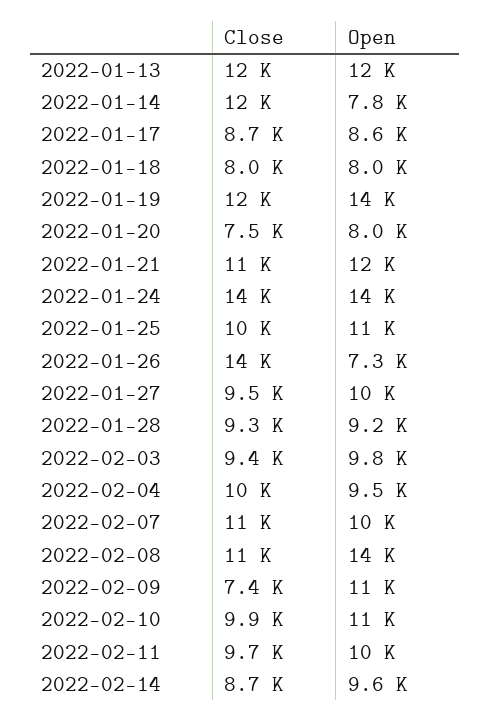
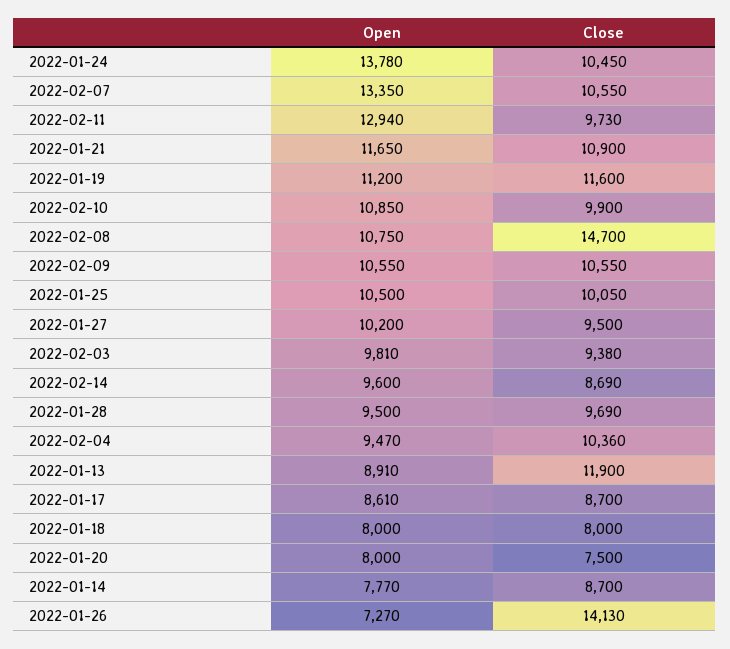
  {
    "Close": {
      "2022-01-13": 11900,
-     "2022-01-14": 12000,
+     "2022-01-14": 8700,
      "2022-01-17": 8700,
      "2022-01-18": 8000,
      "2022-01-19": 11600,
      "2022-01-20": 7500,
      "2022-01-21": 10900,
-     "2022-01-24": 14000,
+     "2022-01-24": 10450,
      "2022-01-25": 10050,
      "2022-01-26": 14130,
      "2022-01-27": 9500,
-     "2022-01-28": 9300,
+     "2022-01-28": 9690,
      "2022-02-03": 9380,
      "2022-02-04": 10360,
      "2022-02-07": 10550,
-     "2022-02-08": 11000,
+     "2022-02-08": 14700,
-     "2022-02-09": 7400,
+     "2022-02-09": 10550,
      "2022-02-10": 9900,
      "2022-02-11": 9730,
      "2022-02-14": 8690
    },
    "Open": {
-     "2022-01-13": 12000,
+     "2022-01-13": 8910,
      "2022-01-14": 7770,
      "2022-01-17": 8610,
      "2022-01-18": 8000,
-     "2022-01-19": 14000,
+     "2022-01-19": 11200,
      "2022-01-20": 8000,
      "2022-01-21": 11650,
      "2022-01-24": 13780,
      "2022-01-25": 10500,
      "2022-01-26": 7270,
      "2022-01-27": 10200,
-     "2022-01-28": 9200,
+     "2022-01-28": 9500,
      "2022-02-03": 9810,
      "2022-02-04": 9470,
-     "2022-02-07": 10000,
+     "2022-02-07": 13350,
-     "2022-02-08": 14000,
+     "2022-02-08": 10750,
      "2022-02-09": 10550,
      "2022-02-10": 10850,
-     "2022-02-11": 10000,
+     "2022-02-11": 12940,
      "2022-02-14": 9600
    }
  }

